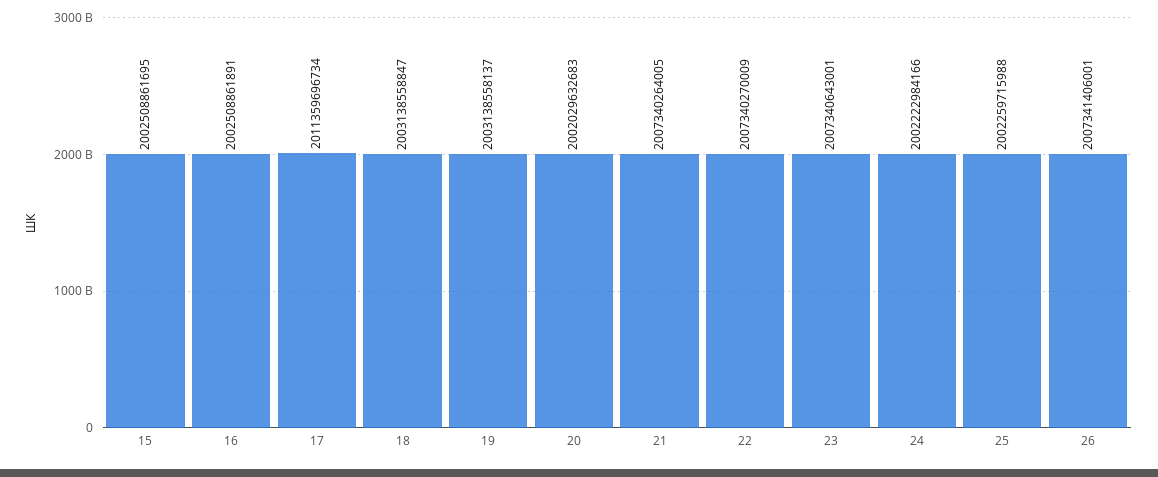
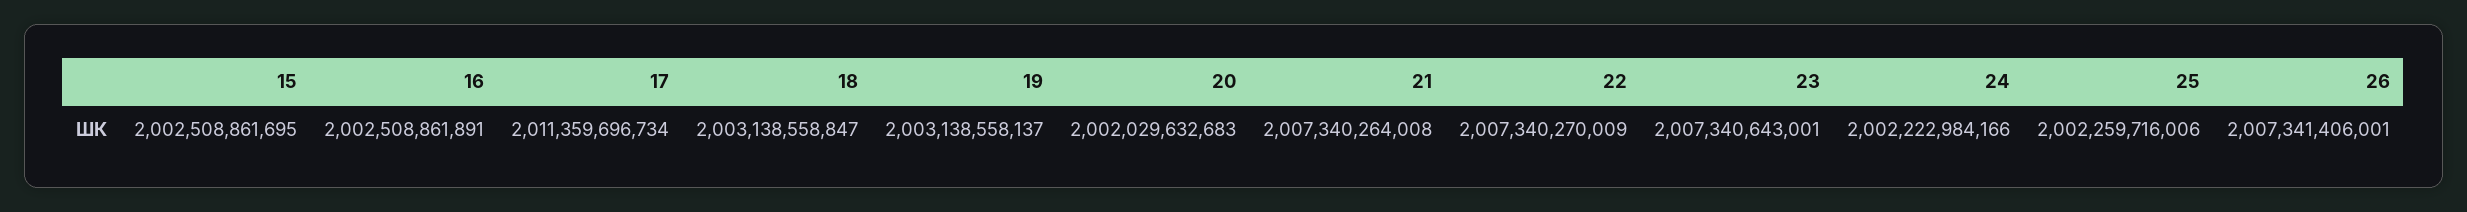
  {
    "15": 2002508861695,
    "16": 2002508861891,
    "17": 2011359696734,
    "18": 2003138558847,
    "19": 2003138558137,
    "20": 2002029632683,
-   "21": 2007340264005,
+   "21": 2007340264008,
    "22": 2007340270009,
    "23": 2007340643001,
    "24": 2002222984166,
-   "25": 2002259715988,
+   "25": 2002259716006,
    "26": 2007341406001
  }

